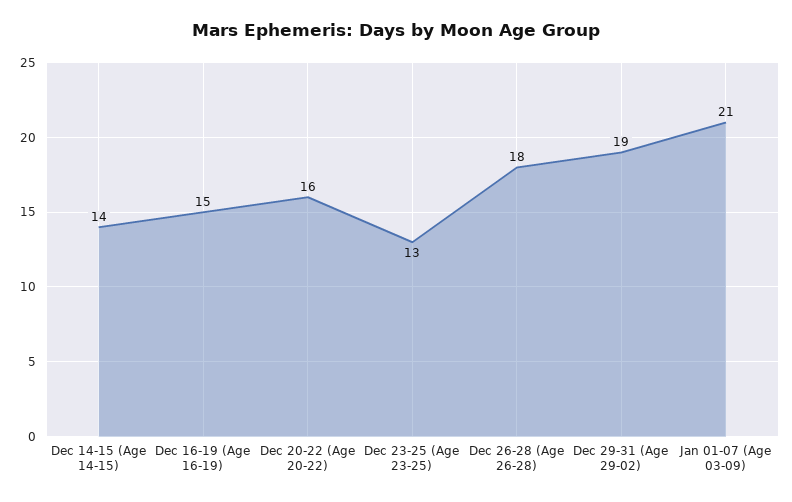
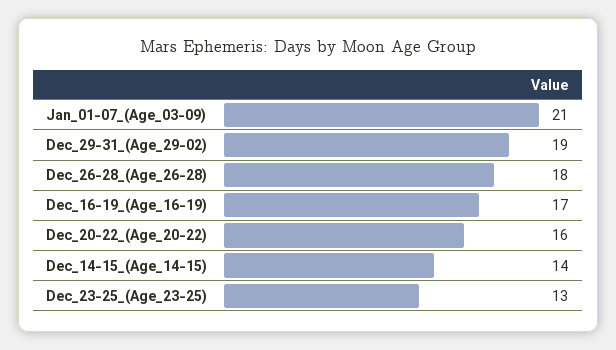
  {
    "Dec 14-15 (Age 14-15)": 14,
-   "Dec 16-19 (Age 16-19)": 15,
+   "Dec 16-19 (Age 16-19)": 17,
    "Dec 20-22 (Age 20-22)": 16,
    "Dec 23-25 (Age 23-25)": 13,
    "Dec 26-28 (Age 26-28)": 18,
    "Dec 29-31 (Age 29-02)": 19,
    "Jan 01-07 (Age 03-09)": 21
  }

